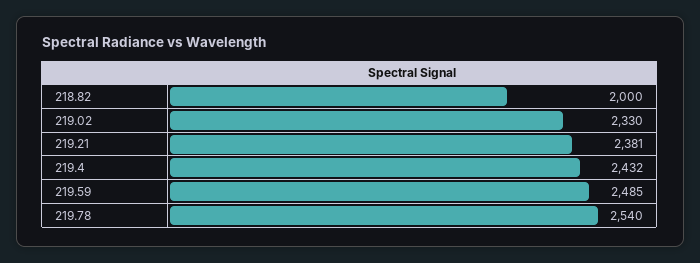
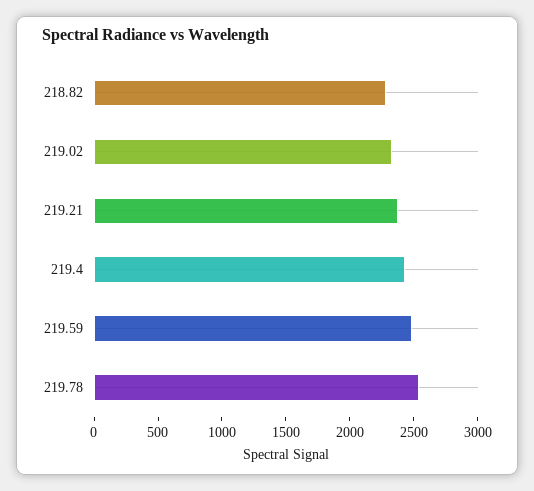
  {
-   "218.82": 2000,
+   "218.82": 2300,
    "219.02": 2330,
    "219.21": 2381,
    "219.4": 2432,
    "219.59": 2485,
    "219.78": 2540
  }

